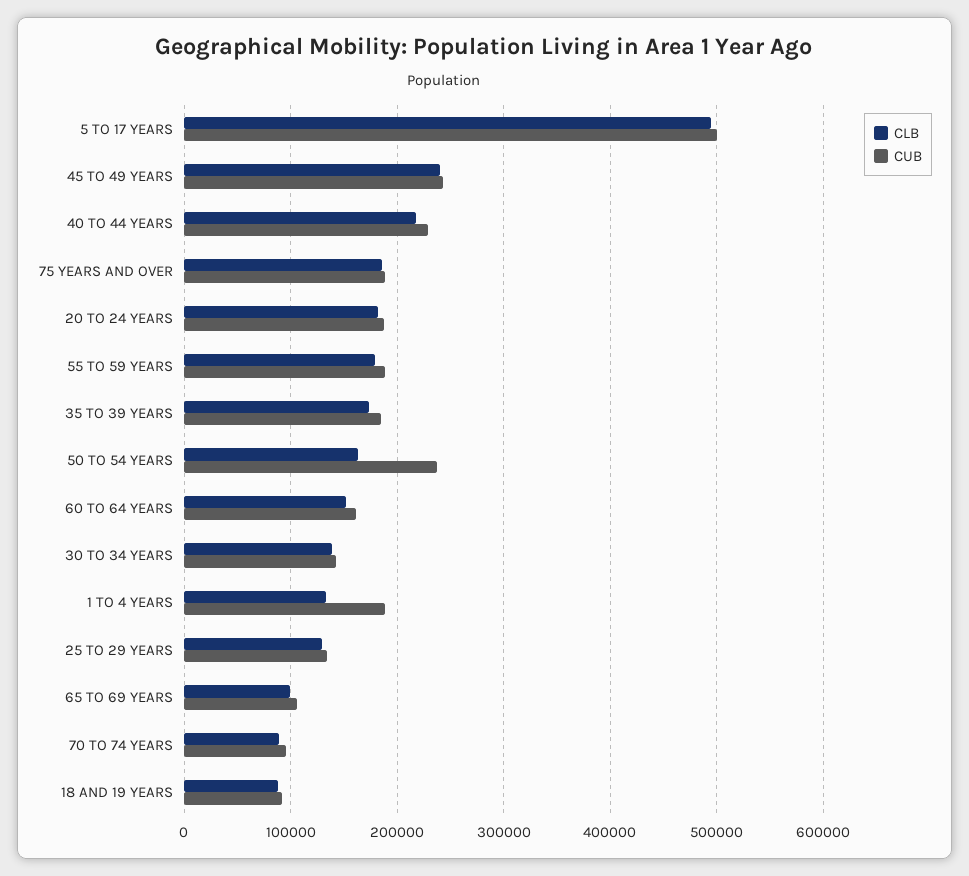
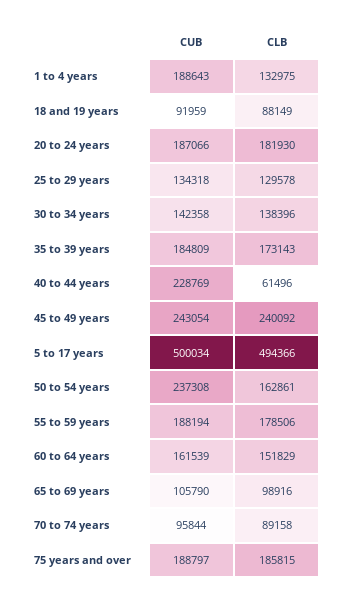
  {
    "CLB": {
      "5 TO 17 YEARS": 494366,
      "45 TO 49 YEARS": 240092,
-     "40 TO 44 YEARS": 220000,
+     "40 TO 44 YEARS": 61496,
      "75 YEARS AND OVER": 185815,
      "20 TO 24 YEARS": 181930,
      "55 TO 59 YEARS": 178506,
      "35 TO 39 YEARS": 173143,
      "50 TO 54 YEARS": 162861,
      "60 TO 64 YEARS": 151829,
      "30 TO 34 YEARS": 138396,
      "1 TO 4 YEARS": 132975,
      "25 TO 29 YEARS": 129578,
      "65 TO 69 YEARS": 98916,
      "70 TO 74 YEARS": 89158,
      "18 AND 19 YEARS": 88149
    },
    "CUB": {
      "5 TO 17 YEARS": 500034,
      "45 TO 49 YEARS": 243054,
      "40 TO 44 YEARS": 228769,
      "75 YEARS AND OVER": 188797,
      "20 TO 24 YEARS": 187066,
      "55 TO 59 YEARS": 188194,
      "35 TO 39 YEARS": 184809,
      "50 TO 54 YEARS": 237308,
      "60 TO 64 YEARS": 161539,
      "30 TO 34 YEARS": 142358,
      "1 TO 4 YEARS": 188643,
      "25 TO 29 YEARS": 134318,
      "65 TO 69 YEARS": 105790,
      "70 TO 74 YEARS": 95844,
      "18 AND 19 YEARS": 91959
    }
  }

